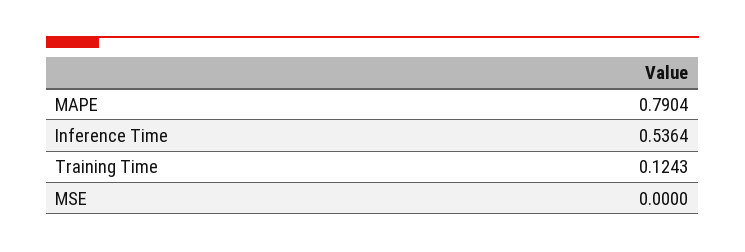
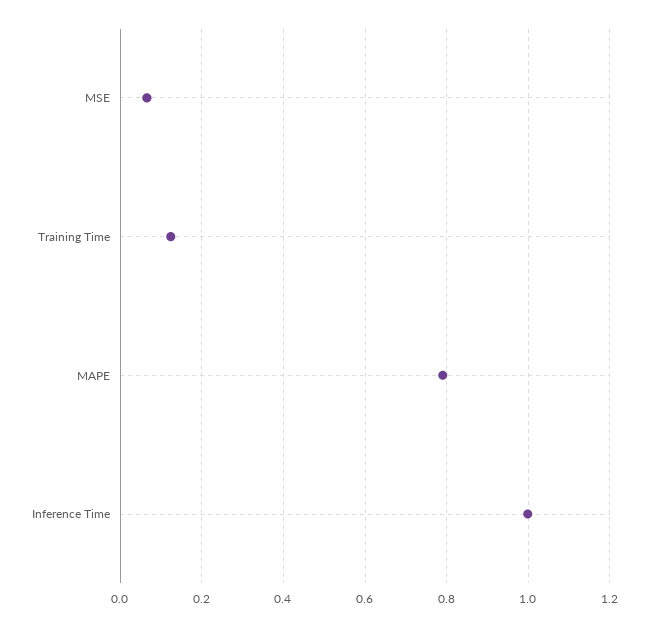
  {
    "MAPE": 0.7904,
-   "Inference Time": 0.5364,
+   "Inference Time": 1,
    "Training Time": 0.1243,
-   "MSE": 0
+   "MSE": 0.06
  }

